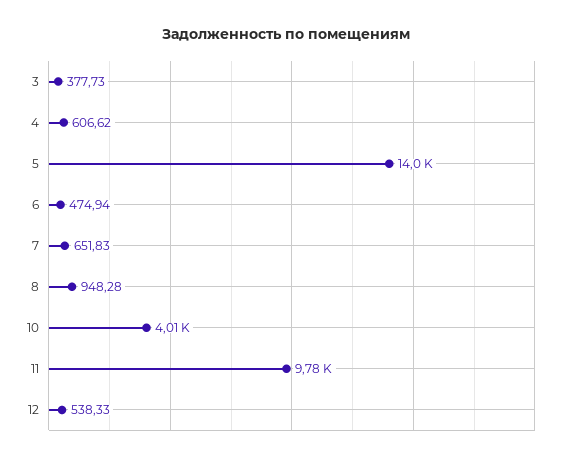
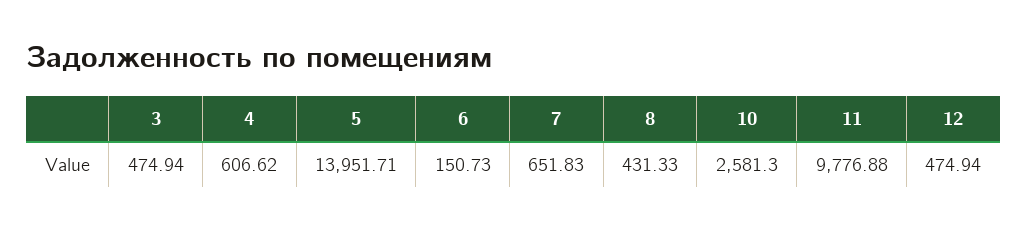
  {
-   "3": 377.73,
+   "3": 474.94,
    "4": 606.62,
    "5": 13951.71,
-   "6": 474.94,
+   "6": 150.73,
    "7": 651.83,
-   "8": 948.28,
+   "8": 431.33,
-   "10": 4010,
+   "10": 2581.3,
    "11": 9776.88,
-   "12": 538.33
+   "12": 474.94
  }

